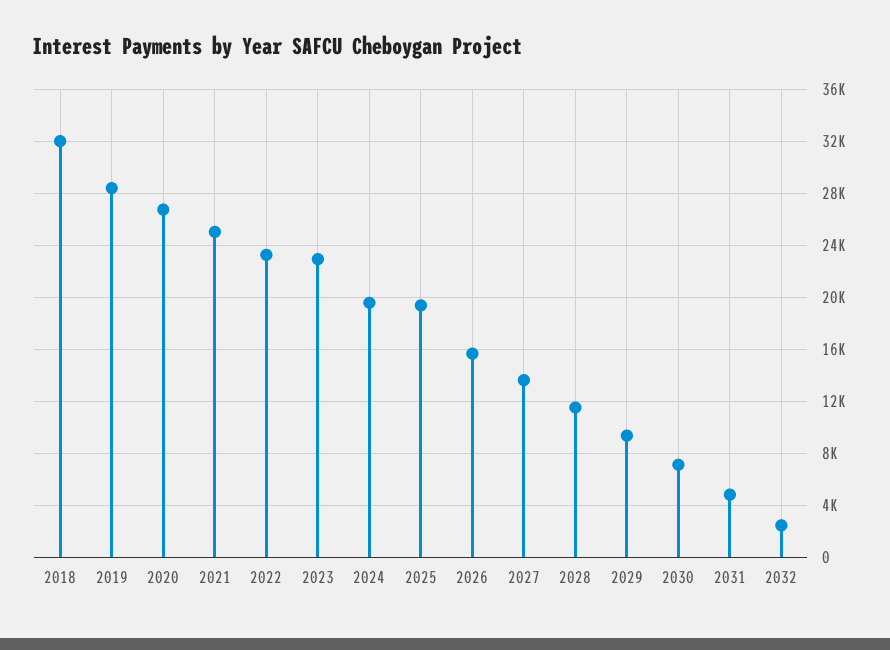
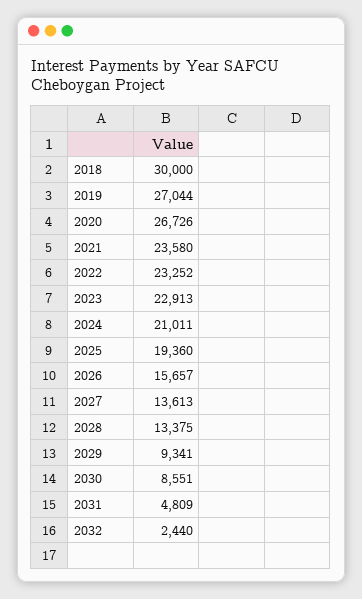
  {
-   "2018": 32000,
+   "2018": 30000,
-   "2019": 28500,
+   "2019": 27044,
    "2020": 26726,
-   "2021": 25000,
+   "2021": 23580,
    "2022": 23252,
    "2023": 22913,
-   "2024": 19500,
+   "2024": 21011,
    "2025": 19360,
    "2026": 15657,
    "2027": 13613,
-   "2028": 11500,
+   "2028": 13375,
    "2029": 9341,
-   "2030": 7000,
+   "2030": 8551,
    "2031": 4809,
    "2032": 2440
  }

